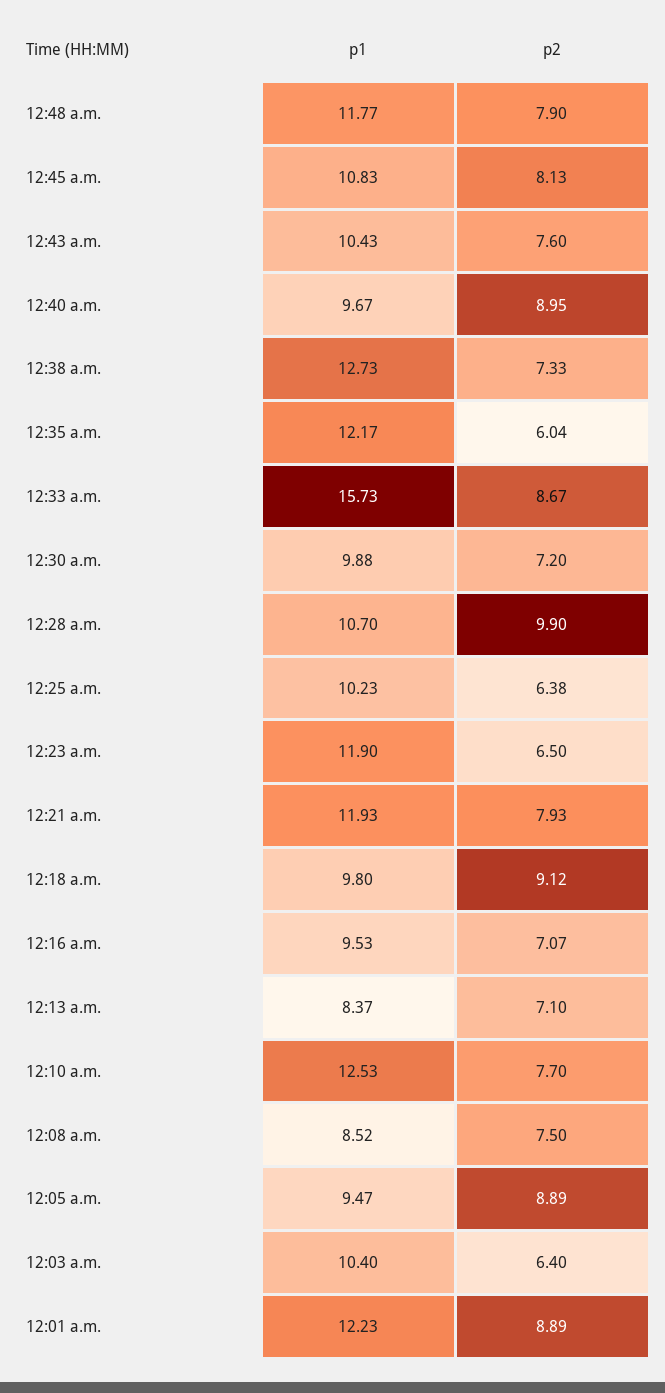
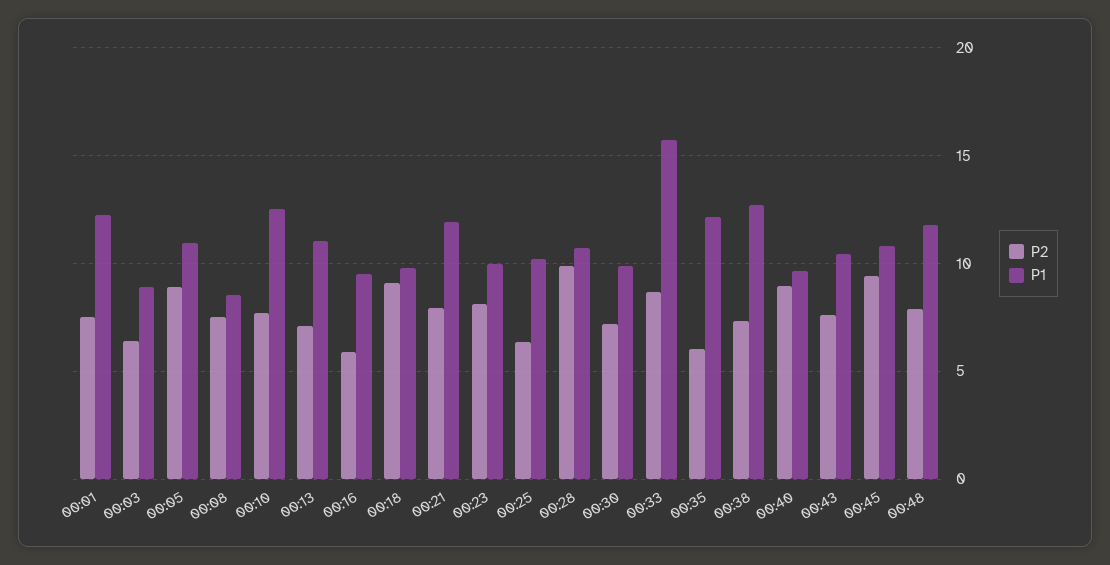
  {
    "p1": {
      "12:48 a.m.": 11.77,
      "12:45 a.m.": 10.83,
      "12:43 a.m.": 10.43,
      "12:40 a.m.": 9.67,
      "12:38 a.m.": 12.73,
      "12:35 a.m.": 12.17,
      "12:33 a.m.": 15.73,
      "12:30 a.m.": 9.88,
      "12:28 a.m.": 10.7,
      "12:25 a.m.": 10.23,
-     "12:23 a.m.": 11.9,
+     "12:23 a.m.": 10,
      "12:21 a.m.": 11.93,
      "12:18 a.m.": 9.8,
      "12:16 a.m.": 9.53,
-     "12:13 a.m.": 8.37,
+     "12:13 a.m.": 11,
      "12:10 a.m.": 12.53,
      "12:08 a.m.": 8.52,
-     "12:05 a.m.": 9.47,
+     "12:05 a.m.": 11,
-     "12:03 a.m.": 10.4,
+     "12:03 a.m.": 9,
      "12:01 a.m.": 12.23
    },
    "p2": {
      "12:48 a.m.": 7.9,
-     "12:45 a.m.": 8.13,
+     "12:45 a.m.": 9.5,
      "12:43 a.m.": 7.6,
      "12:40 a.m.": 8.95,
      "12:38 a.m.": 7.33,
      "12:35 a.m.": 6.04,
      "12:33 a.m.": 8.67,
      "12:30 a.m.": 7.2,
      "12:28 a.m.": 9.9,
      "12:25 a.m.": 6.38,
-     "12:23 a.m.": 6.5,
+     "12:23 a.m.": 8,
      "12:21 a.m.": 7.93,
      "12:18 a.m.": 9.12,
-     "12:16 a.m.": 7.07,
+     "12:16 a.m.": 6,
      "12:13 a.m.": 7.1,
      "12:10 a.m.": 7.7,
      "12:08 a.m.": 7.5,
      "12:05 a.m.": 8.89,
      "12:03 a.m.": 6.4,
-     "12:01 a.m.": 8.89
+     "12:01 a.m.": 7.5
    }
  }

